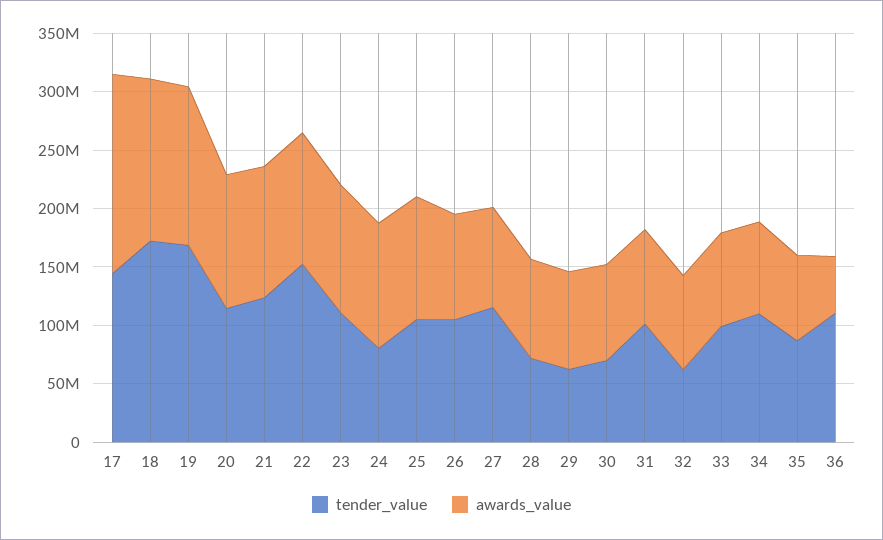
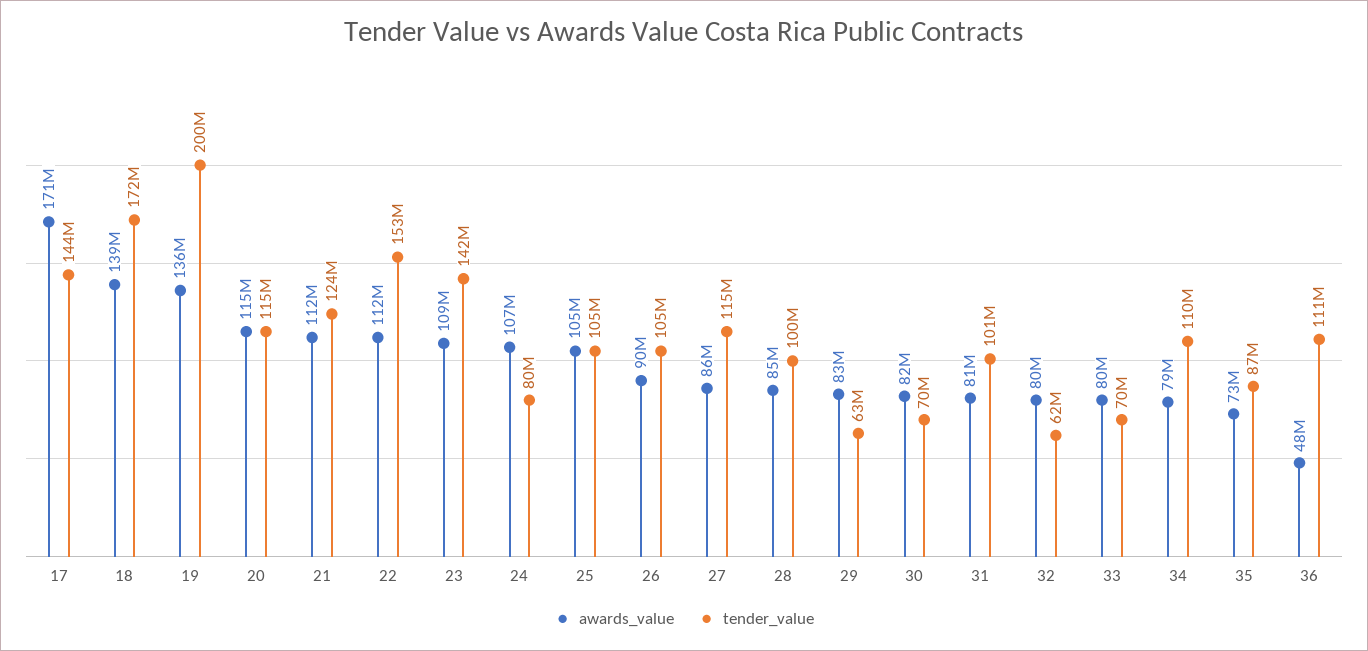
  {
    "tender_value": {
      "17": 144000000,
      "18": 172000000,
-     "19": 170000000,
+     "19": 200000000,
      "20": 115000000,
      "21": 124000000,
      "22": 153000000,
-     "23": 110000000,
+     "23": 142000000,
      "24": 80000000,
      "25": 105000000,
      "26": 105000000,
      "27": 115000000,
-     "28": 70000000,
+     "28": 100000000,
      "29": 63000000,
      "30": 70000000,
      "31": 101000000,
      "32": 62000000,
-     "33": 100000000,
+     "33": 70000000,
      "34": 110000000,
      "35": 87000000,
      "36": 111000000
    },
    "awards_value": {
      "17": 171000000,
      "18": 139000000,
      "19": 136000000,
      "20": 115000000,
      "21": 112000000,
      "22": 112000000,
      "23": 109000000,
      "24": 107000000,
      "25": 105000000,
      "26": 90000000,
      "27": 86000000,
      "28": 85000000,
      "29": 83000000,
      "30": 82000000,
      "31": 81000000,
      "32": 80000000,
      "33": 80000000,
      "34": 79000000,
      "35": 73000000,
      "36": 48000000
    }
  }

